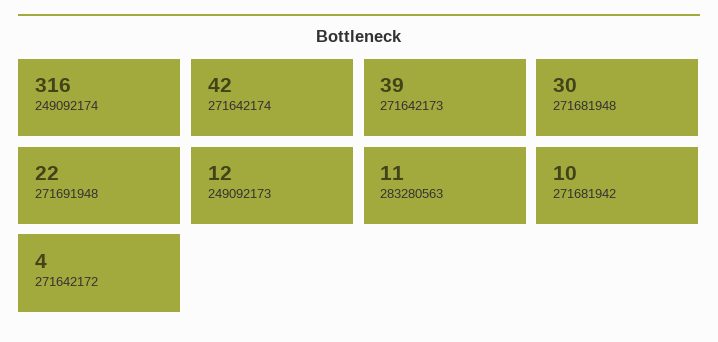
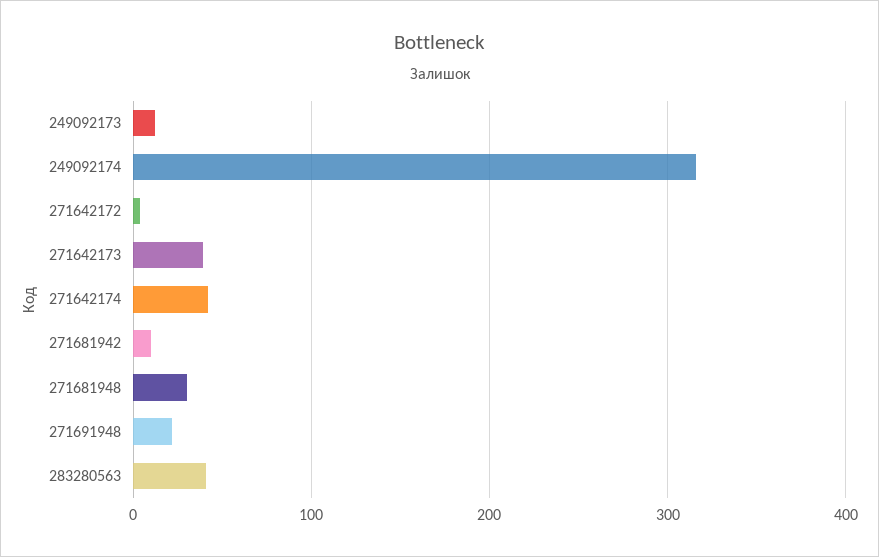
  {
    "249092174": 316,
    "271642174": 42,
    "271642173": 39,
    "271681948": 30,
    "271691948": 22,
    "249092173": 12,
-   "283280563": 11,
+   "283280563": 40,
    "271681942": 10,
    "271642172": 4
  }

